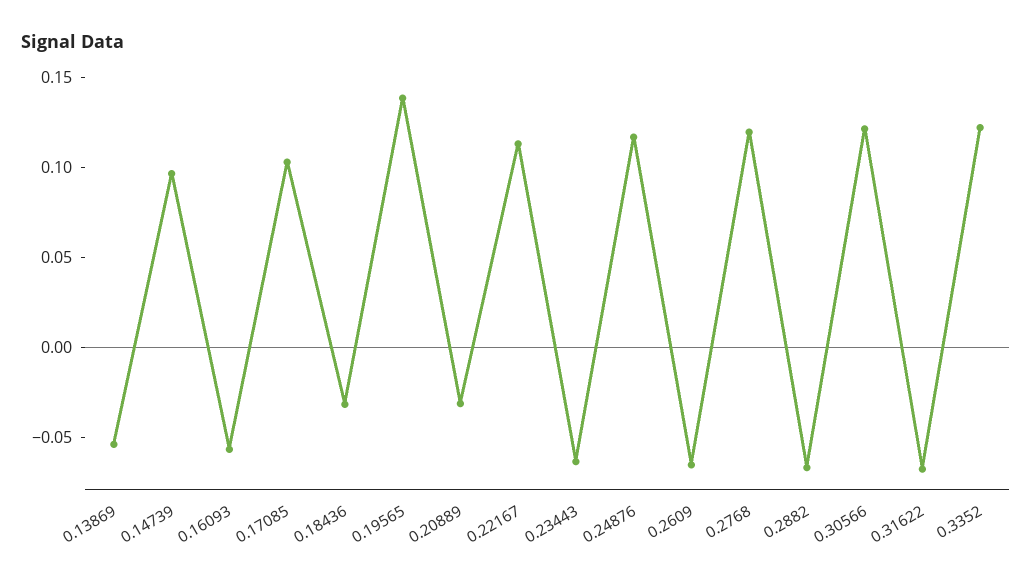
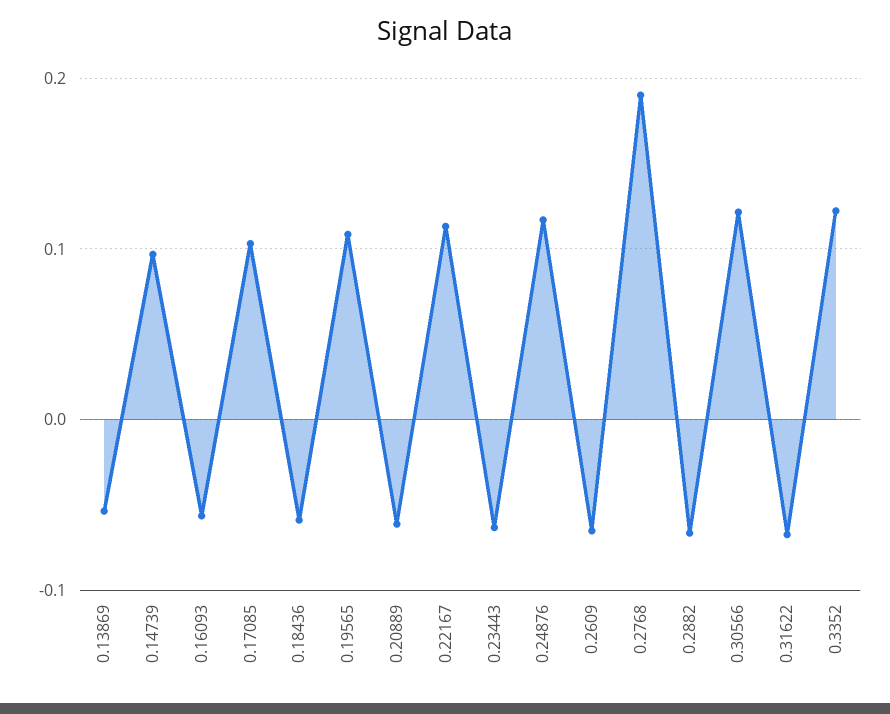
  {
    "0.13869": -0.05,
    "0.14739": 0.1,
    "0.16093": -0.06,
    "0.17085": 0.1,
-   "0.18436": -0.03,
+   "0.18436": -0.06,
-   "0.19565": 0.14,
+   "0.19565": 0.11,
-   "0.20889": -0.03,
+   "0.20889": -0.06,
    "0.22167": 0.11,
    "0.23443": -0.06,
    "0.24876": 0.12,
    "0.2609": -0.07,
-   "0.2768": 0.12,
+   "0.2768": 0.19,
    "0.2882": -0.07,
    "0.30566": 0.12,
    "0.31622": -0.07,
    "0.3352": 0.12
  }

